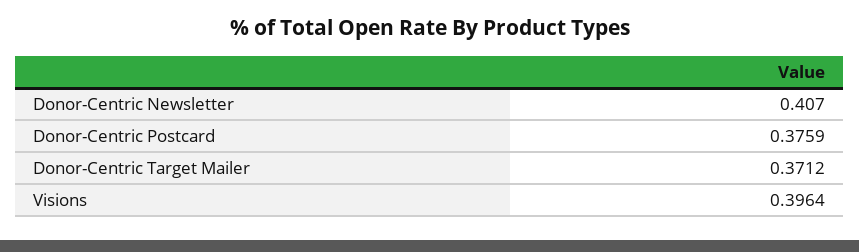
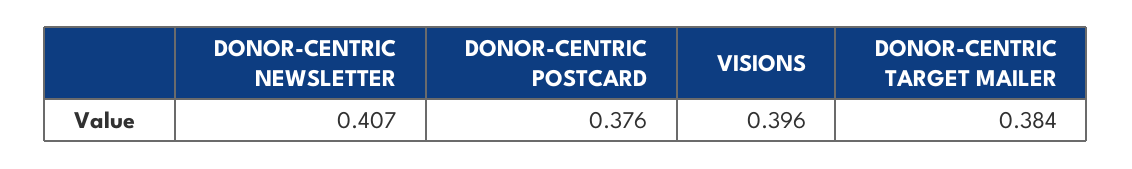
  {
    "Donor-Centric Newsletter": 0.407,
    "Donor-Centric Postcard": 0.3759,
-   "Donor-Centric Target Mailer": 0.3712,
+   "Donor-Centric Target Mailer": 0.384,
    "Visions": 0.3964
  }

